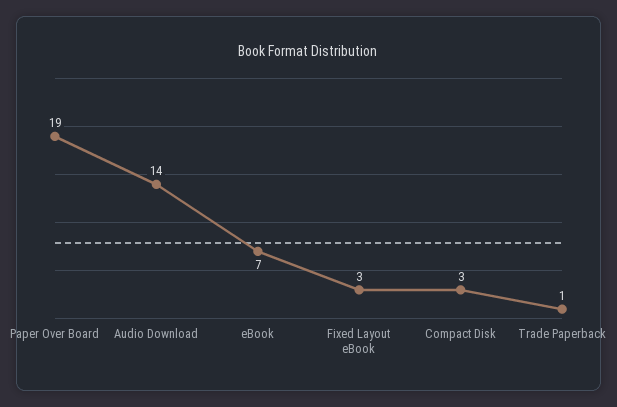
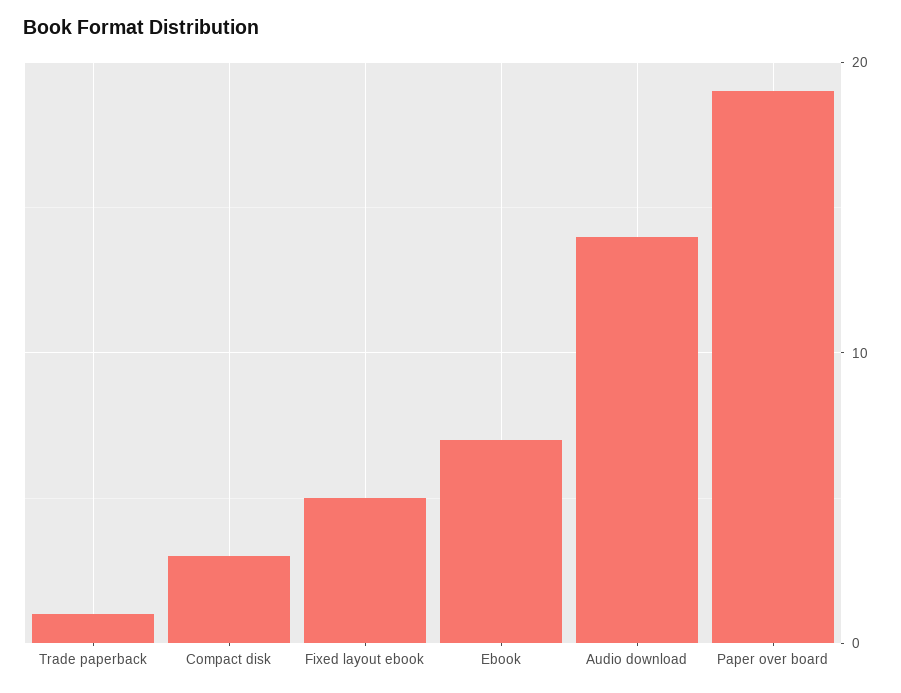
  {
    "Paper Over Board": 19,
    "Audio Download": 14,
    "eBook": 7,
-   "Fixed Layout eBook": 3,
+   "Fixed Layout eBook": 5,
    "Compact Disk": 3,
    "Trade Paperback": 1
  }

